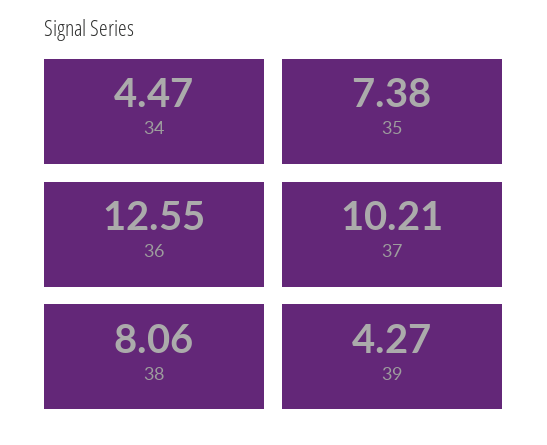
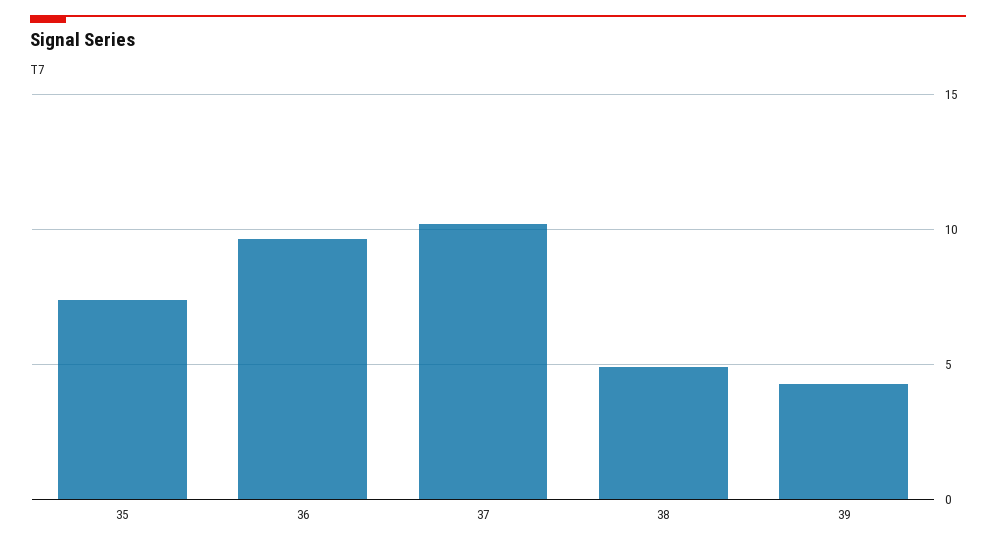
  {
-   "34": 4.47,
    "35": 7.38,
-   "36": 12.55,
+   "36": 9.5,
    "37": 10.21,
-   "38": 8.06,
+   "38": 5,
    "39": 4.27
  }

